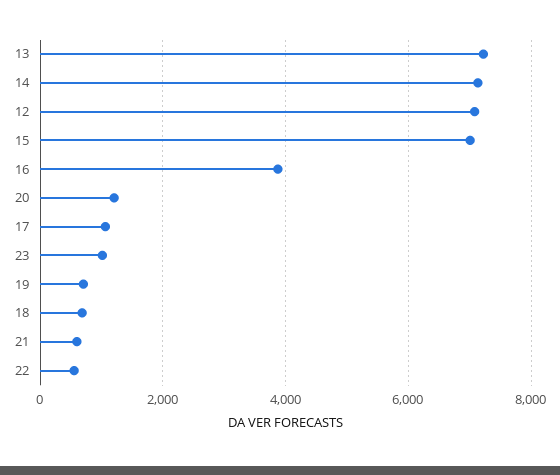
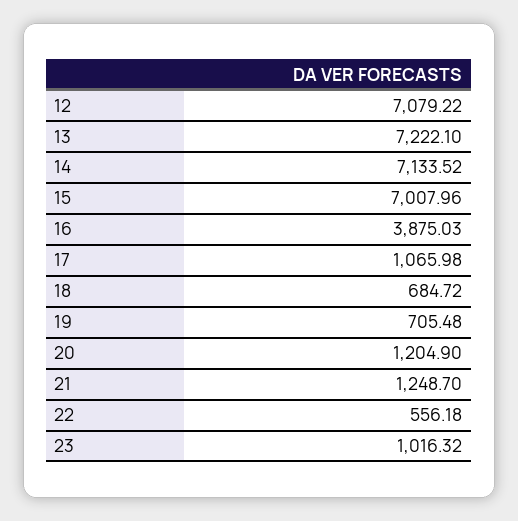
  {
    "13": 7222.1,
    "14": 7133.52,
    "12": 7079.22,
    "15": 7007.96,
    "16": 3875.03,
    "20": 1204.9,
    "17": 1065.98,
    "23": 1016.32,
    "19": 705.48,
    "18": 684.72,
-   "21": 600,
+   "21": 1248.7,
    "22": 556.18
  }

